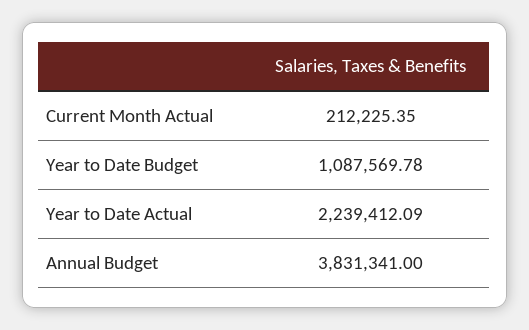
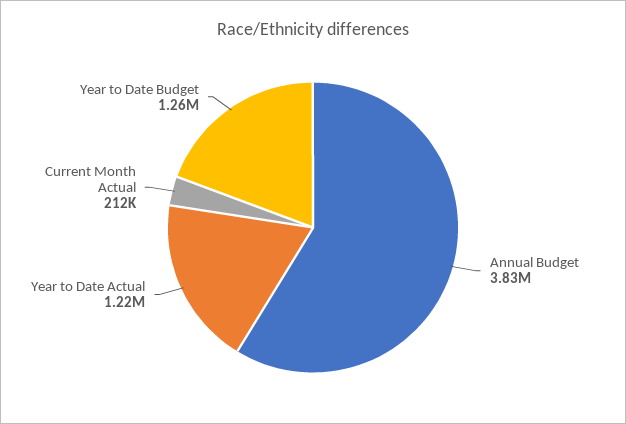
  {
    "Current Month Actual": 212225.35,
-   "Year to Date Budget": 1087569.78,
+   "Year to Date Budget": 1260000,
-   "Year to Date Actual": 2239412.09,
+   "Year to Date Actual": 1220000,
    "Annual Budget": 3831341
  }

